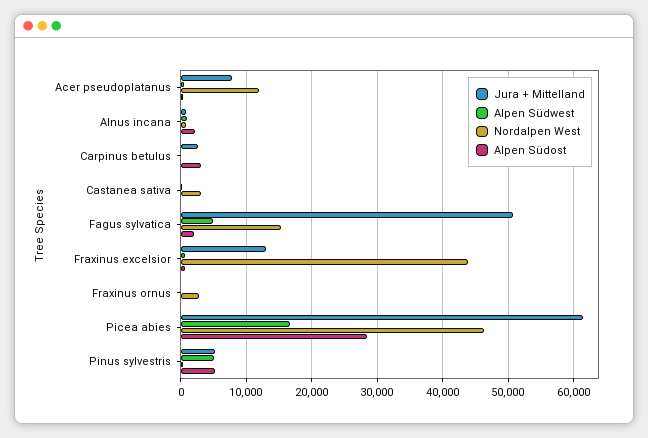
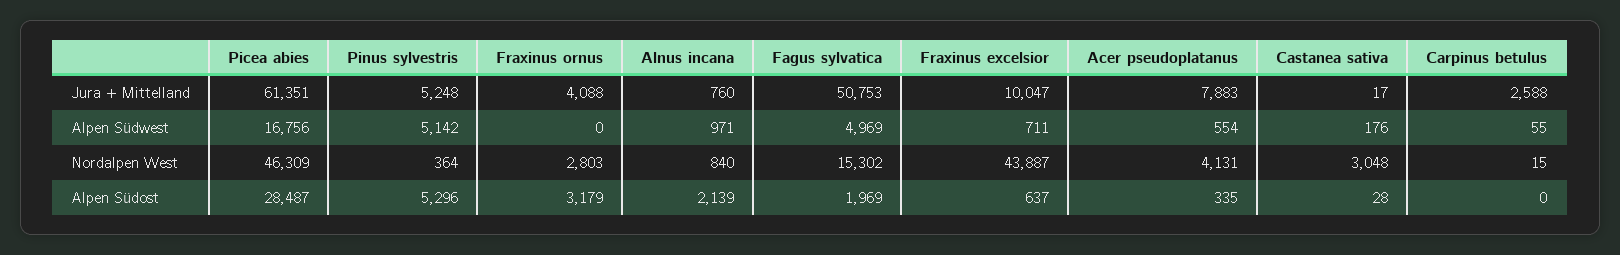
  {
    "Jura + Mittelland": {
      "Acer pseudoplatanus": 7883,
      "Alnus incana": 760,
      "Carpinus betulus": 2588,
      "Castanea sativa": 17,
      "Fagus sylvatica": 50753,
-     "Fraxinus excelsior": 13000,
+     "Fraxinus excelsior": 10047,
-     "Fraxinus ornus": 0,
+     "Fraxinus ornus": 4088,
      "Picea abies": 61351,
      "Pinus sylvestris": 5248
    },
    "Alpen Südwest": {
      "Acer pseudoplatanus": 554,
      "Alnus incana": 971,
      "Carpinus betulus": 55,
      "Castanea sativa": 176,
      "Fagus sylvatica": 4969,
      "Fraxinus excelsior": 711,
      "Fraxinus ornus": 0,
      "Picea abies": 16756,
      "Pinus sylvestris": 5142
    },
    "Nordalpen West": {
-     "Acer pseudoplatanus": 12000,
+     "Acer pseudoplatanus": 4131,
      "Alnus incana": 840,
      "Carpinus betulus": 15,
      "Castanea sativa": 3048,
      "Fagus sylvatica": 15302,
      "Fraxinus excelsior": 43887,
      "Fraxinus ornus": 2803,
      "Picea abies": 46309,
      "Pinus sylvestris": 364
    },
    "Alpen Südost": {
      "Acer pseudoplatanus": 335,
      "Alnus incana": 2139,
-     "Carpinus betulus": 3000,
+     "Carpinus betulus": 0,
      "Castanea sativa": 28,
      "Fagus sylvatica": 1969,
      "Fraxinus excelsior": 637,
-     "Fraxinus ornus": 0,
+     "Fraxinus ornus": 3179,
      "Picea abies": 28487,
      "Pinus sylvestris": 5296
    }
  }

